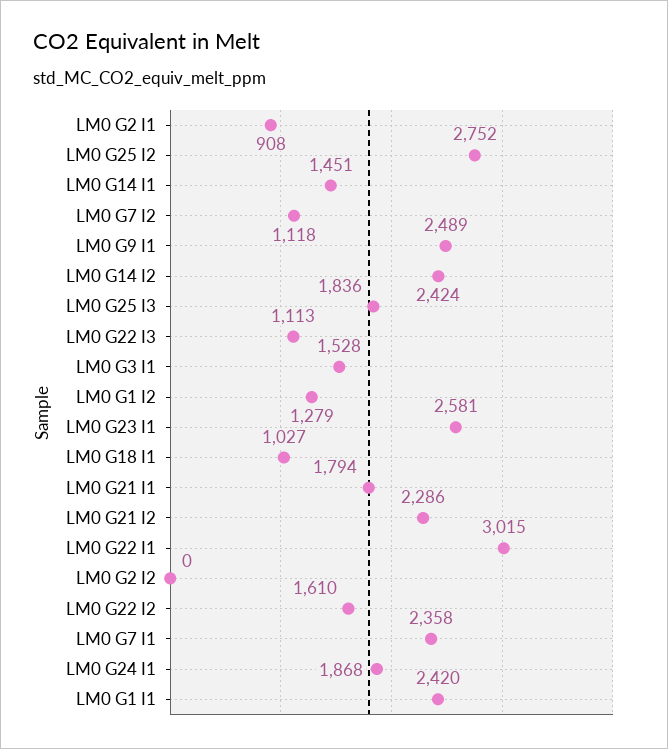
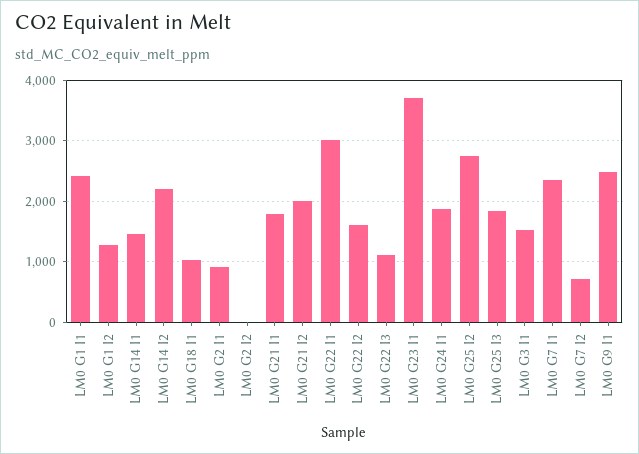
  {
    "LM0 G2 I1": 908,
    "LM0 G25 I2": 2752,
    "LM0 G14 I1": 1451,
-   "LM0 G7 I2": 1118,
+   "LM0 G7 I2": 700,
    "LM0 G9 I1": 2489,
-   "LM0 G14 I2": 2424,
+   "LM0 G14 I2": 2200,
    "LM0 G25 I3": 1836,
    "LM0 G22 I3": 1113,
    "LM0 G3 I1": 1528,
    "LM0 G1 I2": 1279,
-   "LM0 G23 I1": 2581,
+   "LM0 G23 I1": 3700,
    "LM0 G18 I1": 1027,
    "LM0 G21 I1": 1794,
-   "LM0 G21 I2": 2286,
+   "LM0 G21 I2": 2000,
    "LM0 G22 I1": 3015,
    "LM0 G2 I2": 0,
    "LM0 G22 I2": 1610,
    "LM0 G7 I1": 2358,
    "LM0 G24 I1": 1868,
    "LM0 G1 I1": 2420
  }

